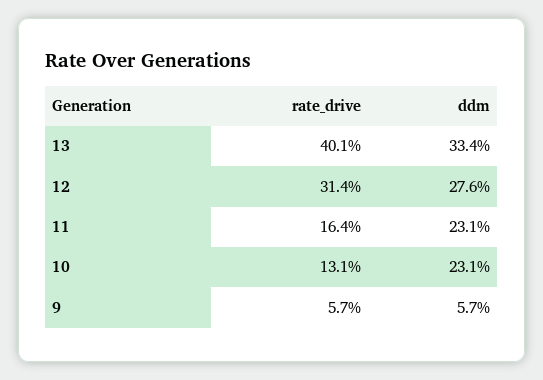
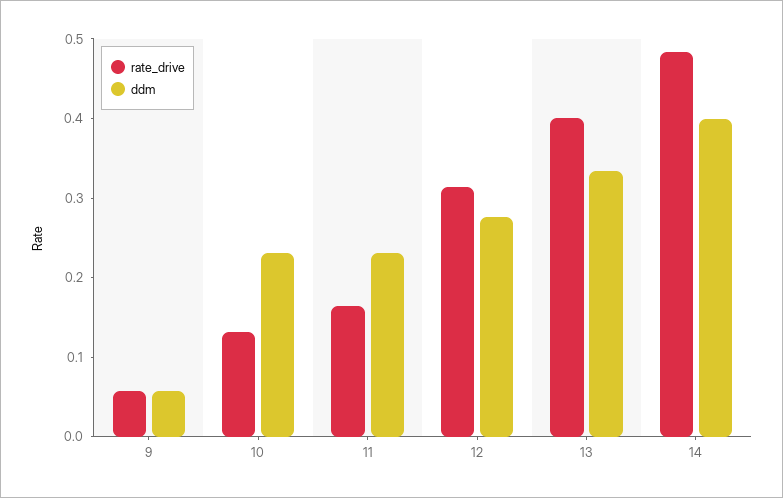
  {
    "rate_drive": {
      "13": 0.401,
      "12": 0.314,
      "11": 0.164,
      "10": 0.131,
-     "9": 0.057
+     "9": 0.057,
+     "14": 0.48
    },
    "ddm": {
      "13": 0.334,
      "12": 0.276,
      "11": 0.231,
      "10": 0.231,
-     "9": 0.057
+     "9": 0.057,
+     "14": 0.4
    }
  }

